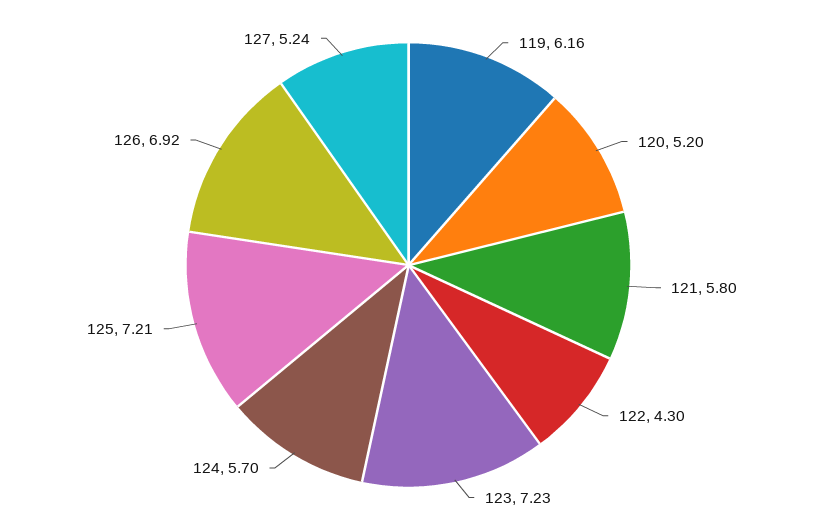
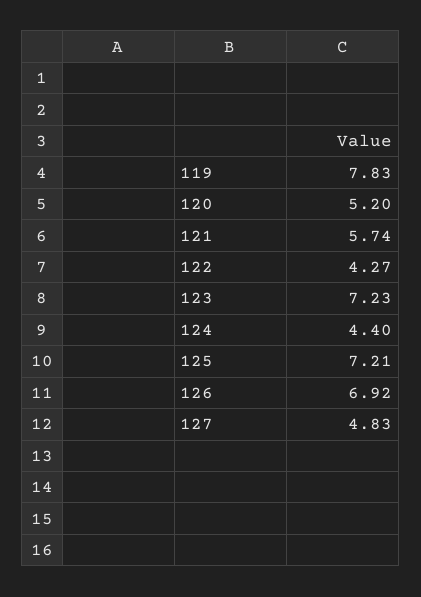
  {
-   "119": 6.16,
+   "119": 7.83,
    "120": 5.2,
-   "121": 5.8,
+   "121": 5.74,
-   "122": 4.3,
+   "122": 4.27,
    "123": 7.23,
-   "124": 5.7,
+   "124": 4.4,
    "125": 7.21,
    "126": 6.92,
-   "127": 5.24
+   "127": 4.83
  }

